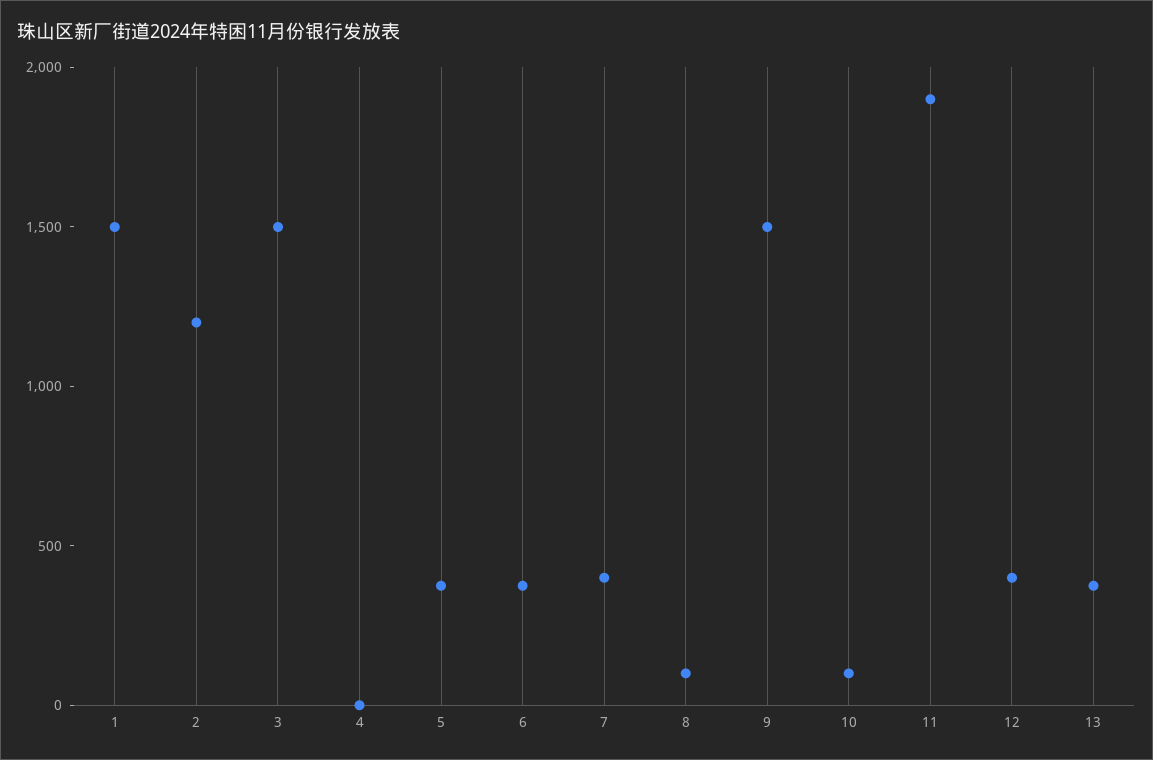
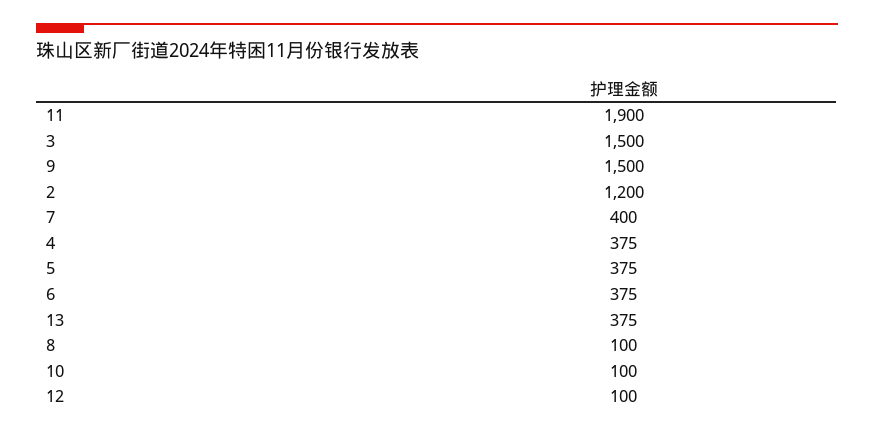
  {
-   "1": 1500,
    "2": 1200,
    "3": 1500,
-   "4": 0,
+   "4": 375,
    "5": 375,
    "6": 375,
    "7": 400,
    "8": 100,
    "9": 1500,
    "10": 100,
    "11": 1900,
-   "12": 400,
+   "12": 100,
    "13": 375
  }

